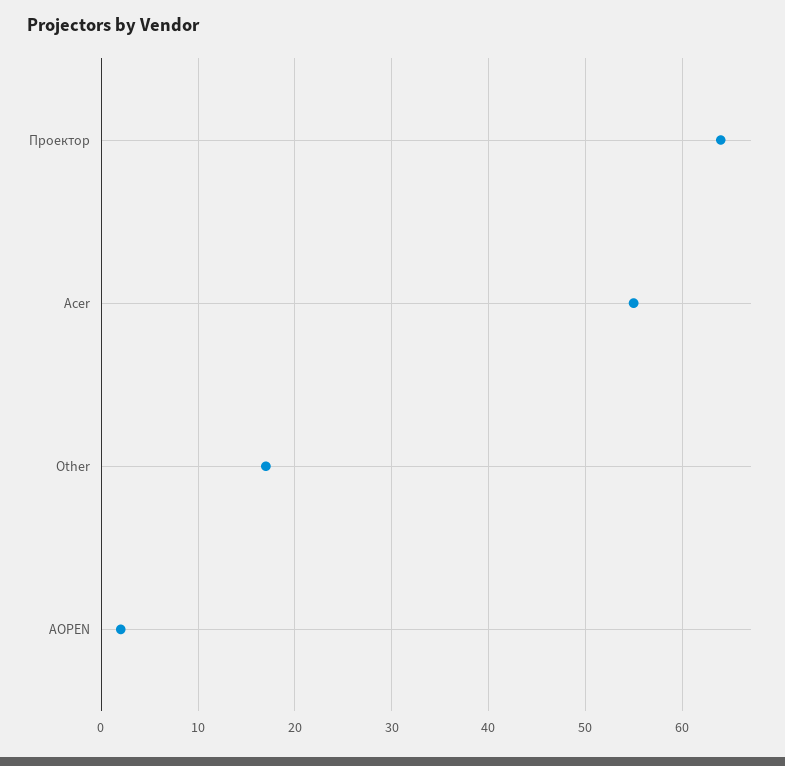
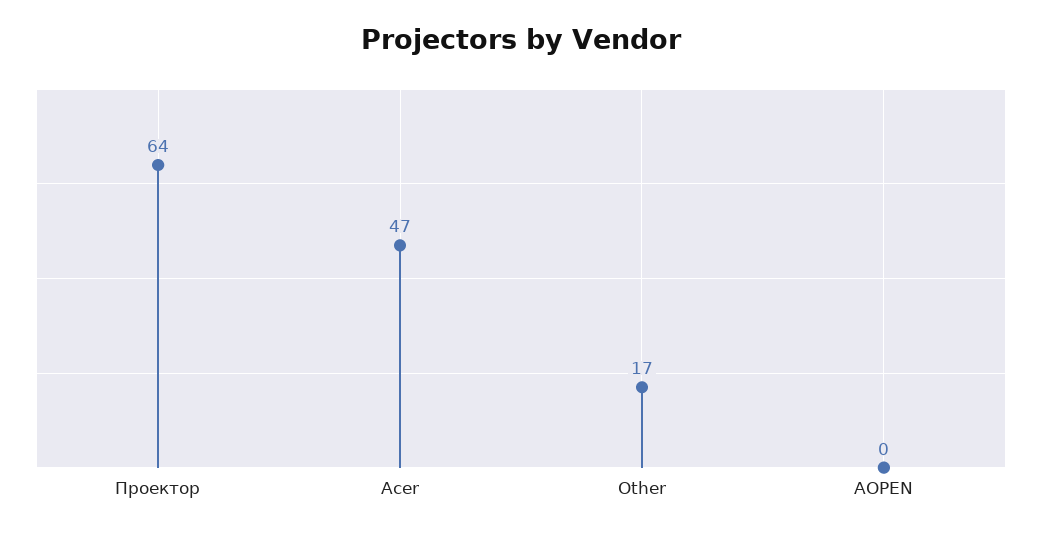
  {
    "Проектор": 64,
-   "Acer": 55,
+   "Acer": 47,
    "Other": 17,
-   "AOPEN": 2
+   "AOPEN": 0
  }

